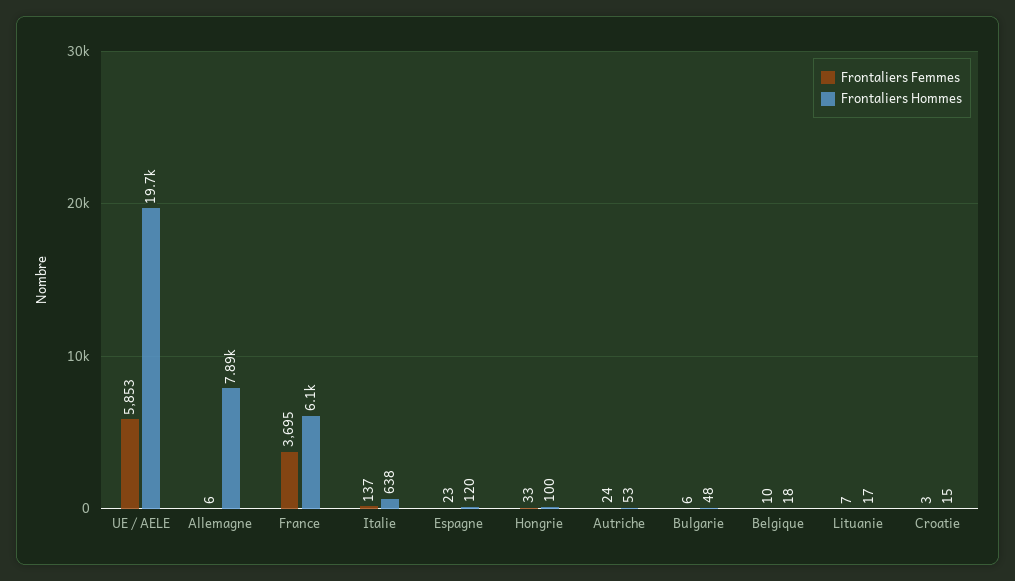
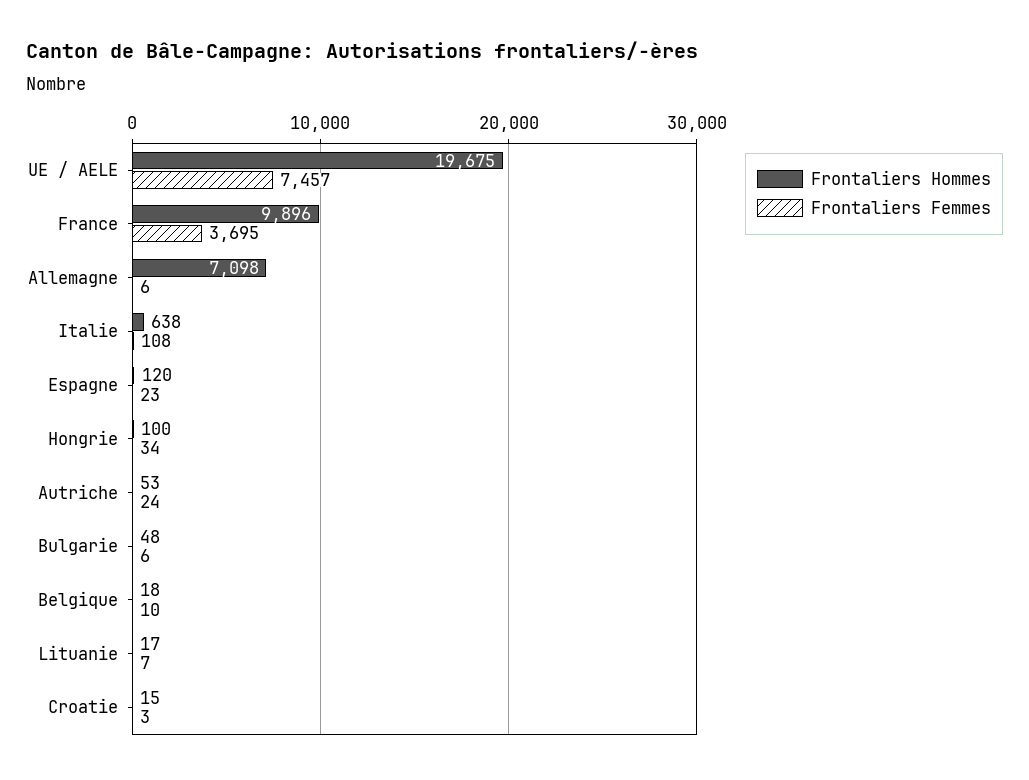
  {
    "Frontaliers Femmes": {
-     "UE / AELE": 5853,
+     "UE / AELE": 7457,
      "Allemagne": 6,
      "France": 3695,
-     "Italie": 137,
+     "Italie": 108,
      "Espagne": 23,
-     "Hongrie": 33,
+     "Hongrie": 34,
      "Autriche": 24,
      "Bulgarie": 6,
      "Belgique": 10,
      "Lituanie": 7,
      "Croatie": 3
    },
    "Frontaliers Hommes": {
      "UE / AELE": 19675,
-     "Allemagne": 7890,
+     "Allemagne": 7098,
-     "France": 6100,
+     "France": 9896,
      "Italie": 638,
      "Espagne": 120,
      "Hongrie": 100,
      "Autriche": 53,
      "Bulgarie": 48,
      "Belgique": 18,
      "Lituanie": 17,
      "Croatie": 15
    }
  }

